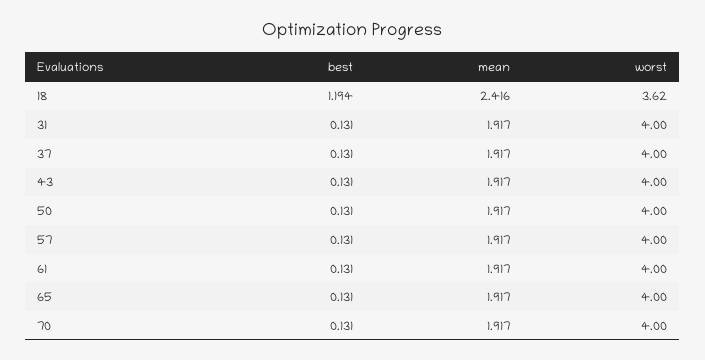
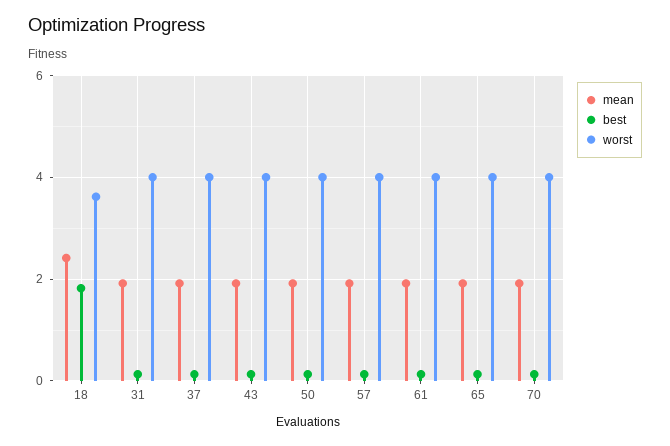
  {
    "best": {
-     "18": 1.194,
+     "18": 1.8,
      "31": 0.131,
      "37": 0.131,
      "43": 0.131,
      "50": 0.131,
      "57": 0.131,
      "61": 0.131,
      "65": 0.131,
      "70": 0.131
    },
    "mean": {
      "18": 2.416,
      "31": 1.917,
      "37": 1.917,
      "43": 1.917,
      "50": 1.917,
      "57": 1.917,
      "61": 1.917,
      "65": 1.917,
      "70": 1.917
    },
    "worst": {
      "18": 3.62,
      "31": 4,
      "37": 4,
      "43": 4,
      "50": 4,
      "57": 4,
      "61": 4,
      "65": 4,
      "70": 4
    }
  }

